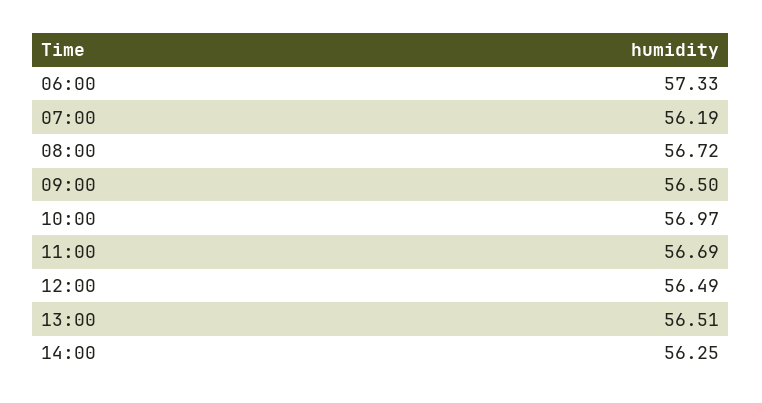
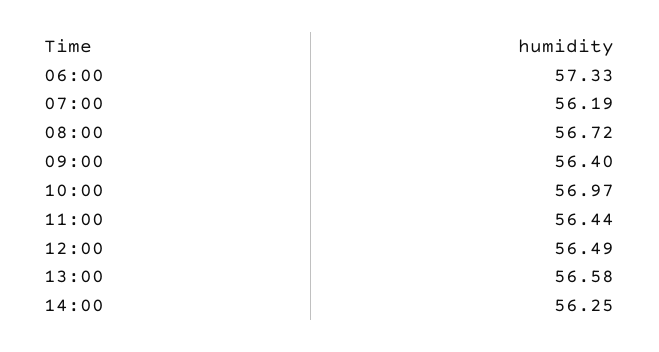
  {
    "06:00": 57.33,
    "07:00": 56.19,
    "08:00": 56.72,
-   "09:00": 56.5,
+   "09:00": 56.4,
    "10:00": 56.97,
-   "11:00": 56.69,
+   "11:00": 56.44,
    "12:00": 56.49,
-   "13:00": 56.51,
+   "13:00": 56.58,
    "14:00": 56.25
  }

